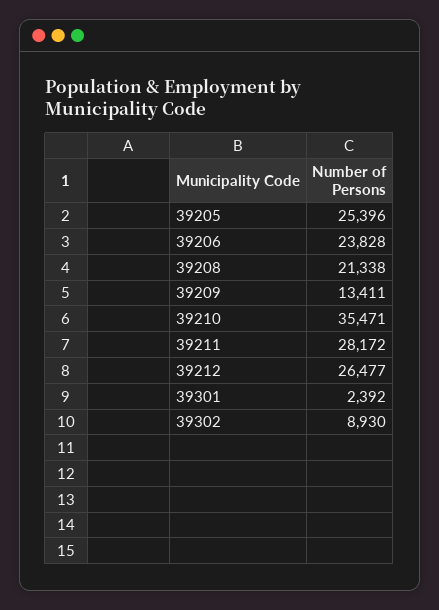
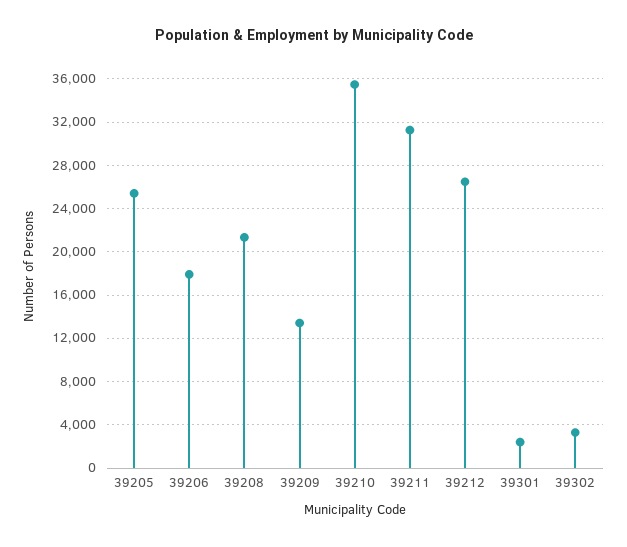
  {
    "39205": 25396,
-   "39206": 23828,
+   "39206": 18000,
    "39208": 21338,
    "39209": 13411,
    "39210": 35471,
-   "39211": 28172,
+   "39211": 31000,
    "39212": 26477,
    "39301": 2392,
-   "39302": 8930
+   "39302": 3000
  }

